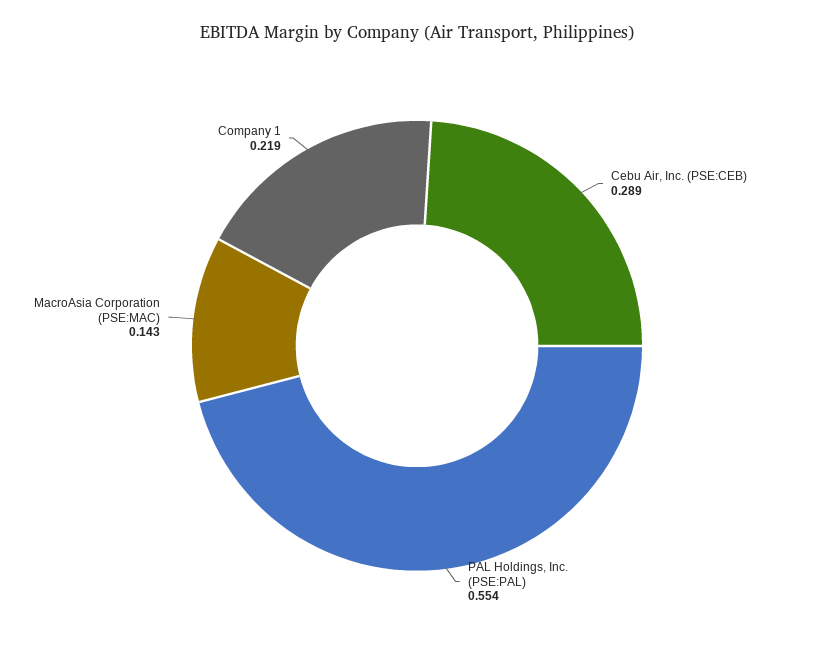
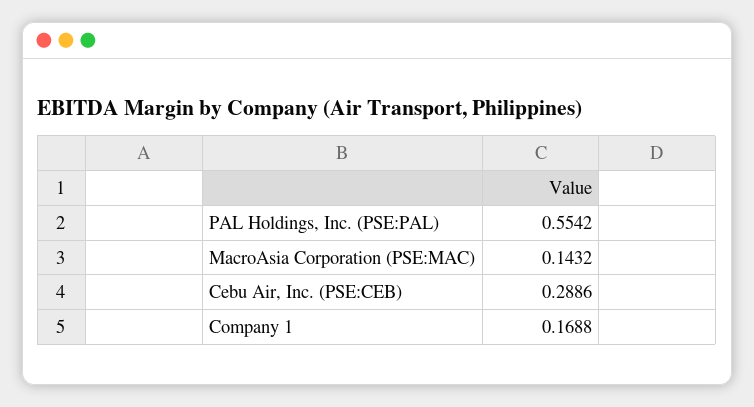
  {
    "Cebu Air, Inc. (PSE:CEB)": 0.2886,
    "PAL Holdings, Inc. (PSE:PAL)": 0.5542,
    "MacroAsia Corporation (PSE:MAC)": 0.1432,
-   "Company 1": 0.219
+   "Company 1": 0.1688
  }

